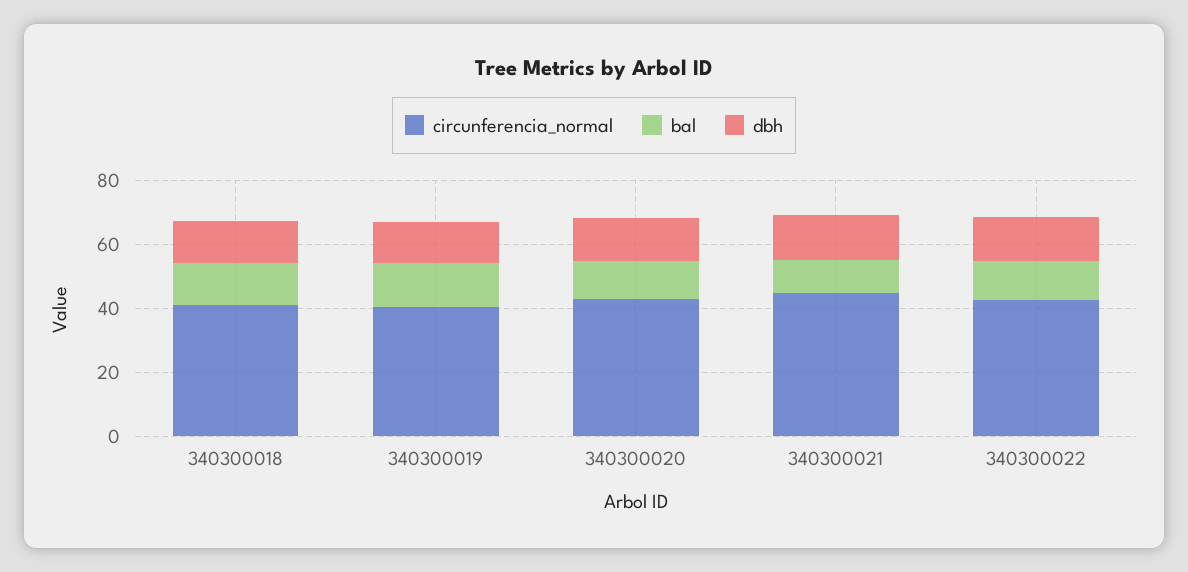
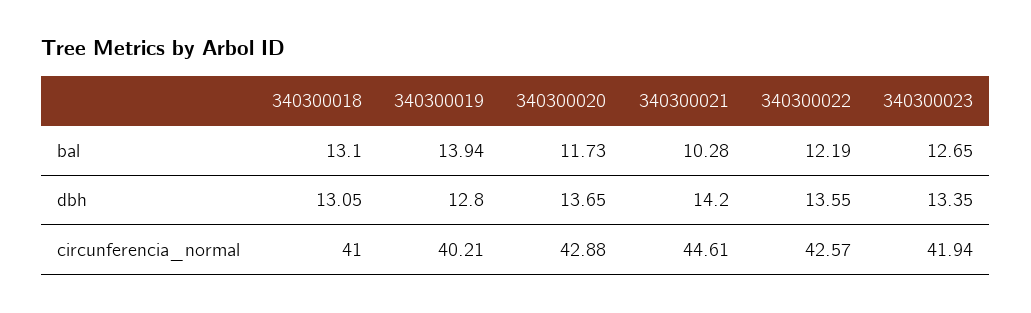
  {
    "circunferencia_normal": {
      "340300018": 41,
      "340300019": 40.21,
      "340300020": 42.88,
      "340300021": 44.61,
-     "340300022": 42.57
+     "340300022": 42.57,
+     "340300023": 41.94
    },
    "bal": {
      "340300018": 13.1,
      "340300019": 13.94,
      "340300020": 11.73,
      "340300021": 10.28,
-     "340300022": 12.19
+     "340300022": 12.19,
+     "340300023": 12.65
    },
    "dbh": {
      "340300018": 13.05,
      "340300019": 12.8,
      "340300020": 13.65,
      "340300021": 14.2,
-     "340300022": 13.55
+     "340300022": 13.55,
+     "340300023": 13.35
    }
  }

